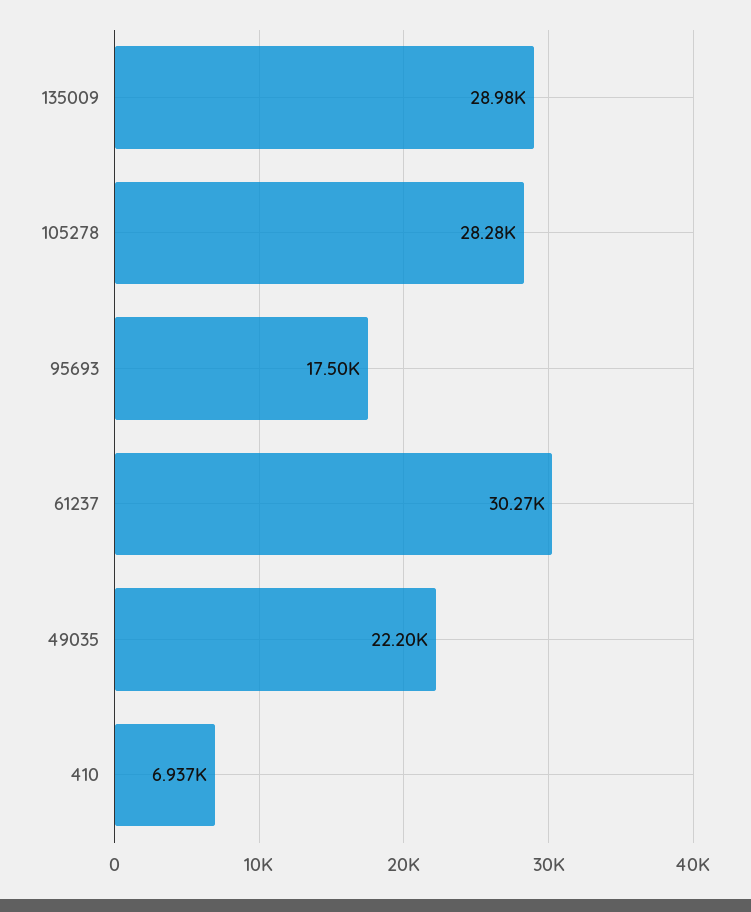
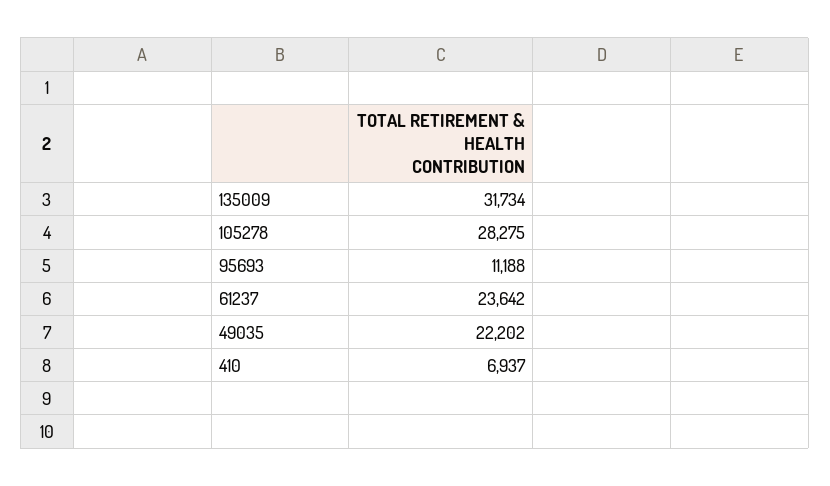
  {
-   "135009": 28980,
+   "135009": 31734,
    "105278": 28275,
-   "95693": 17500,
+   "95693": 11188,
-   "61237": 30270,
+   "61237": 23642,
    "49035": 22202,
    "410": 6937
  }

